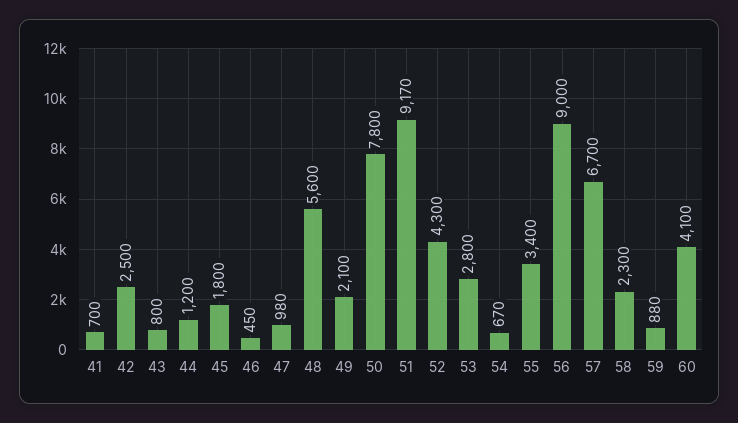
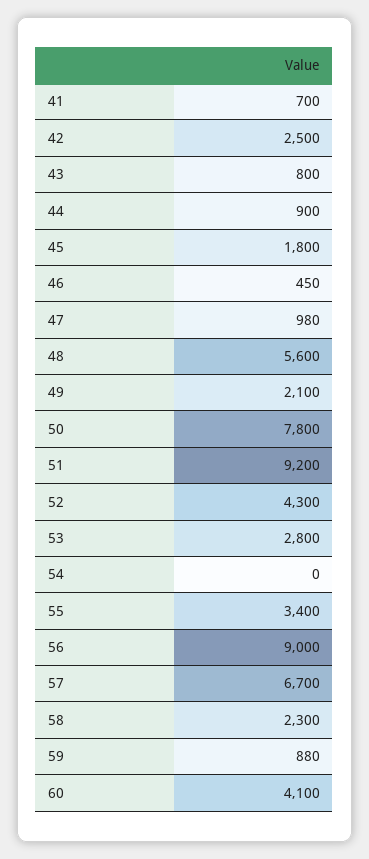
  {
    "41": 700,
    "42": 2500,
    "43": 800,
-   "44": 1200,
+   "44": 900,
    "45": 1800,
    "46": 450,
    "47": 980,
    "48": 5600,
    "49": 2100,
    "50": 7800,
-   "51": 9170,
+   "51": 9200,
    "52": 4300,
    "53": 2800,
-   "54": 670,
+   "54": 0,
    "55": 3400,
    "56": 9000,
    "57": 6700,
    "58": 2300,
    "59": 880,
    "60": 4100
  }

